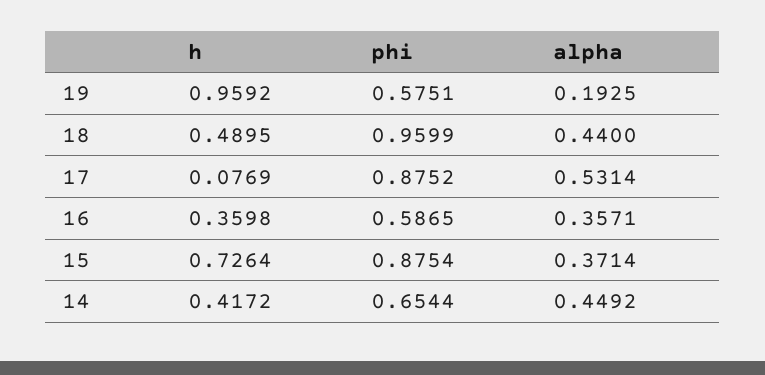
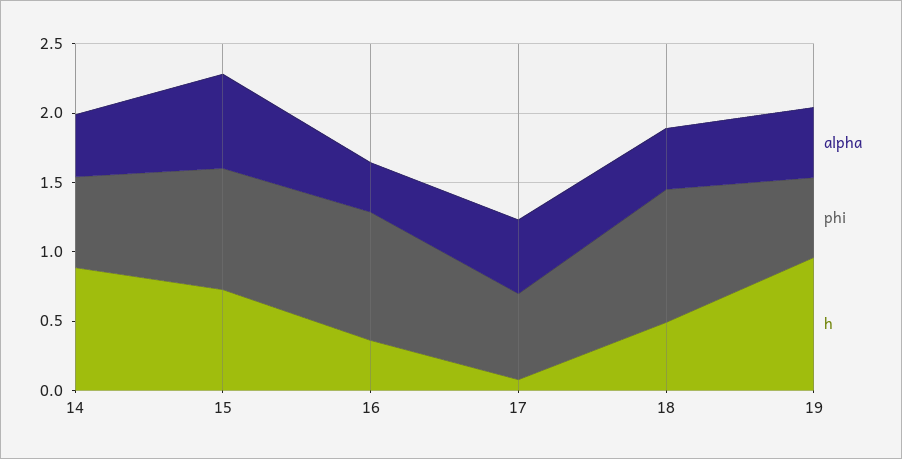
  {
    "h": {
      "19": 0.9592,
      "18": 0.4895,
      "17": 0.0769,
      "16": 0.3598,
      "15": 0.7264,
-     "14": 0.4172
+     "14": 0.9
    },
    "phi": {
      "19": 0.5751,
      "18": 0.9599,
-     "17": 0.8752,
+     "17": 0.6,
-     "16": 0.5865,
+     "16": 0.9,
      "15": 0.8754,
      "14": 0.6544
    },
    "alpha": {
-     "19": 0.1925,
+     "19": 0.5,
      "18": 0.44,
      "17": 0.5314,
      "16": 0.3571,
-     "15": 0.3714,
+     "15": 0.7,
      "14": 0.4492
    }
  }

